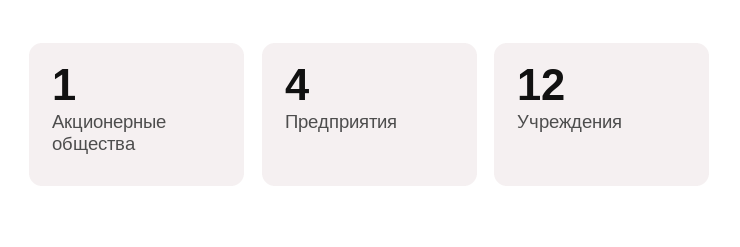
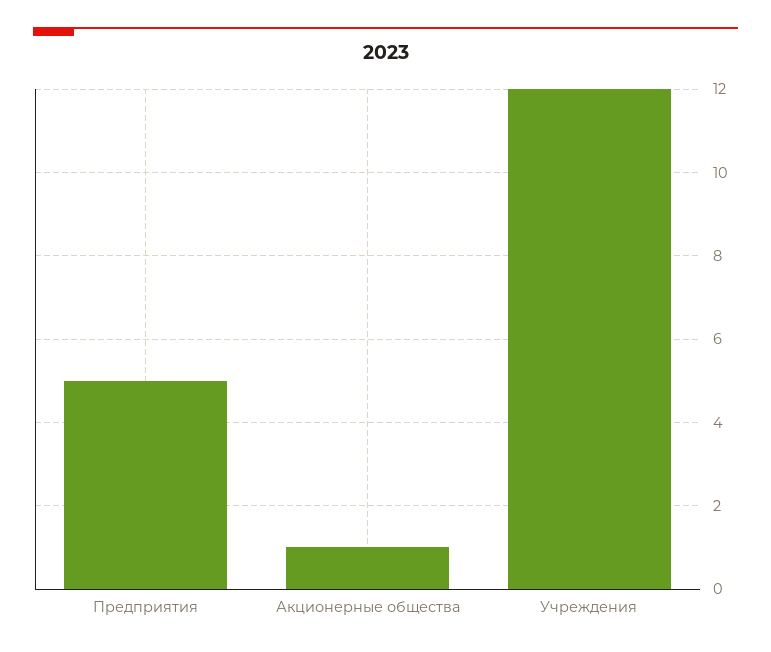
  {
    "Акционерные общества": 1,
-   "Предприятия": 4,
+   "Предприятия": 5,
    "Учреждения": 12
  }

